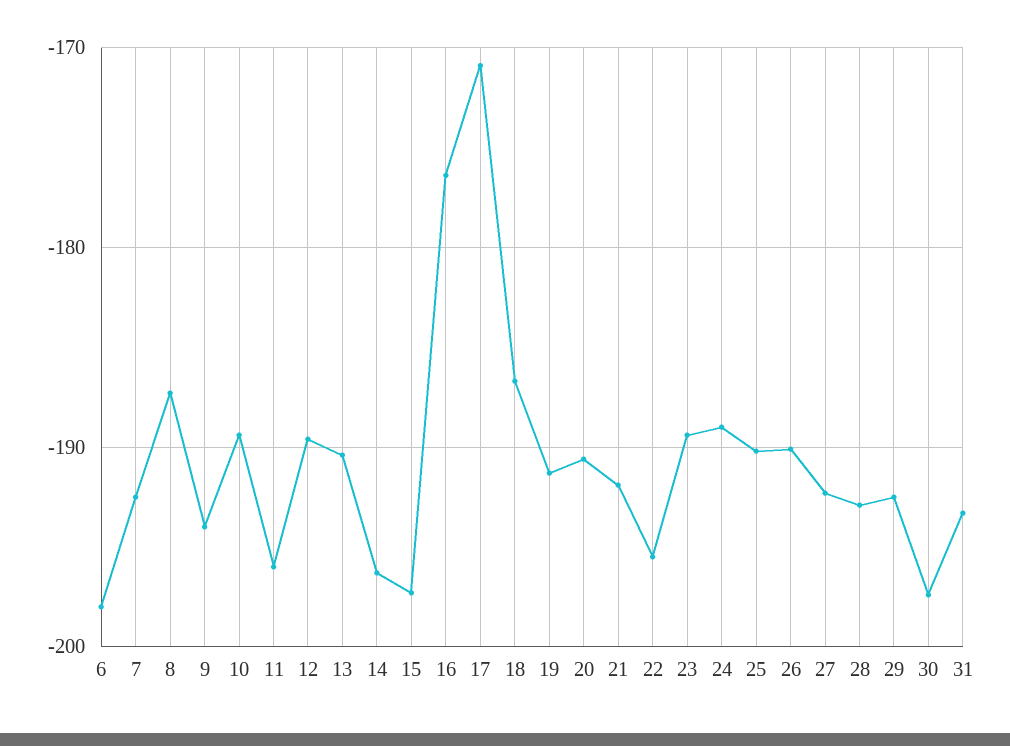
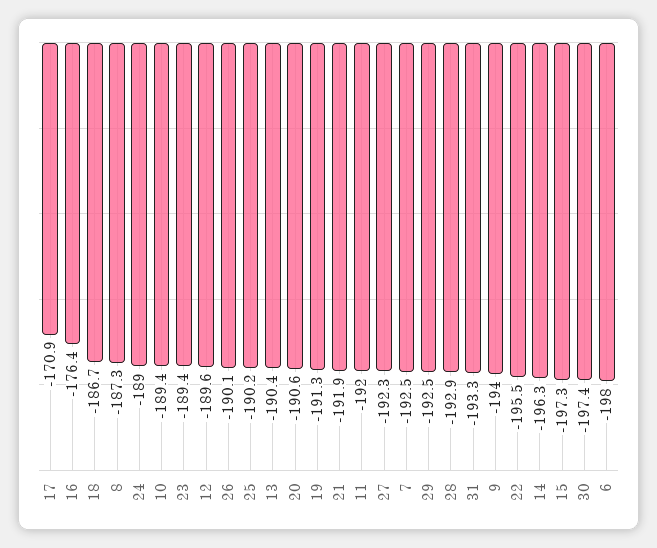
  {
    "6": -198,
    "7": -192.5,
    "8": -187.3,
    "9": -194,
    "10": -189.4,
-   "11": -196,
+   "11": -192,
    "12": -189.6,
    "13": -190.4,
    "14": -196.3,
    "15": -197.3,
    "16": -176.4,
    "17": -170.9,
    "18": -186.7,
    "19": -191.3,
    "20": -190.6,
    "21": -191.9,
    "22": -195.5,
    "23": -189.4,
    "24": -189,
    "25": -190.2,
    "26": -190.1,
    "27": -192.3,
    "28": -192.9,
    "29": -192.5,
    "30": -197.4,
    "31": -193.3
  }

